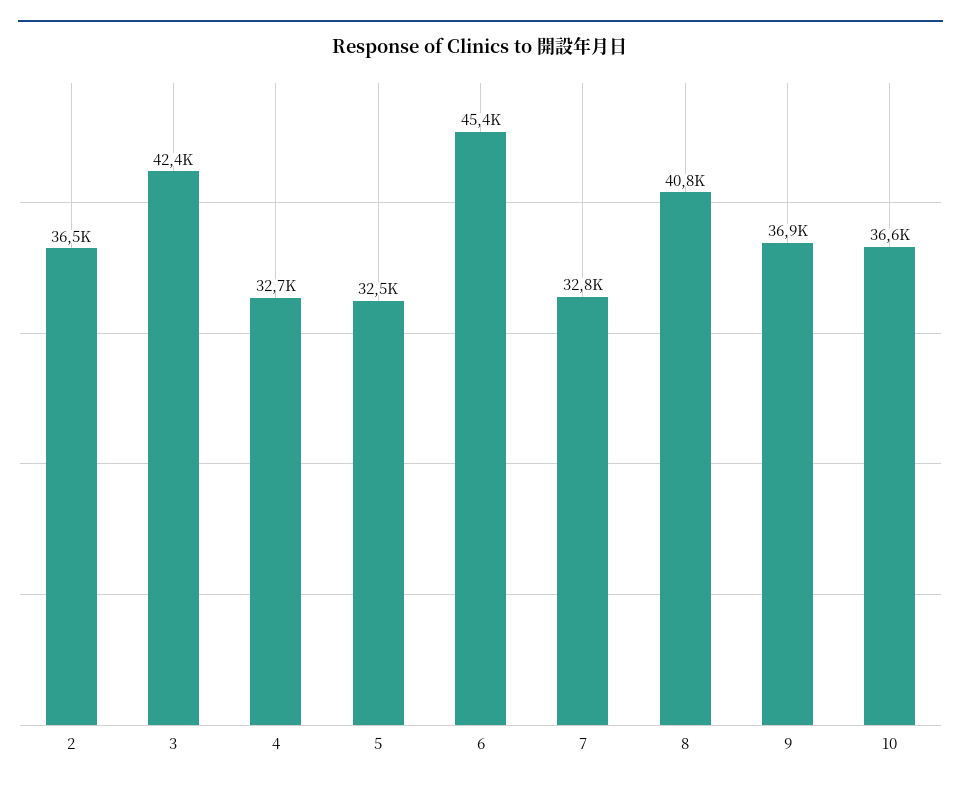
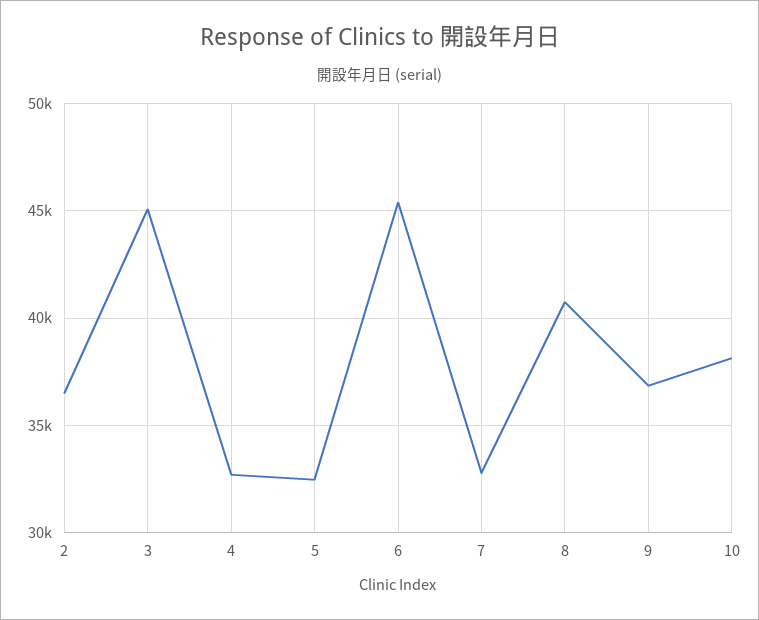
  {
    "2": 36500,
-   "3": 42400,
+   "3": 45000,
    "4": 32700,
    "5": 32500,
    "6": 45400,
    "7": 32800,
    "8": 40800,
    "9": 36900,
-   "10": 36600
+   "10": 38000
  }

